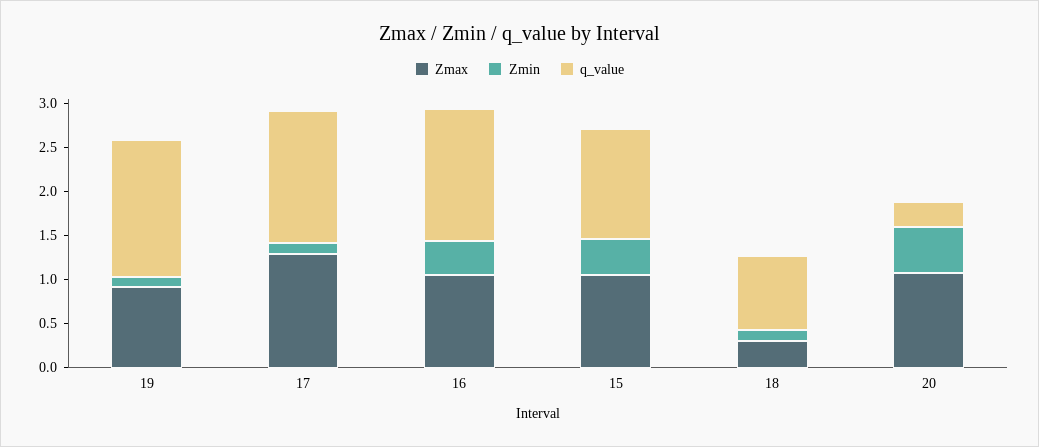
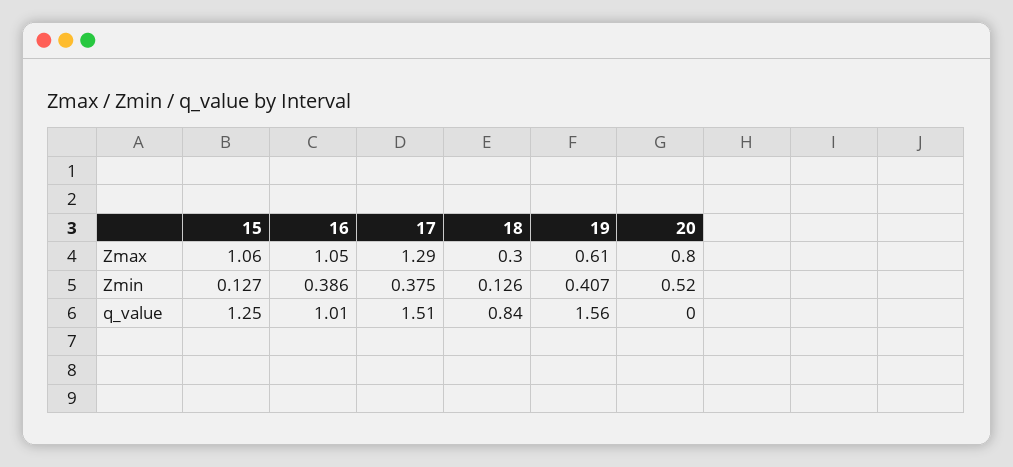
  {
    "Zmax": {
-     "19": 0.9,
+     "19": 0.61,
      "17": 1.29,
      "16": 1.05,
      "15": 1.06,
      "18": 0.3,
-     "20": 1.1
+     "20": 0.8
    },
    "Zmin": {
-     "19": 0.1,
+     "19": 0.407,
-     "17": 0.1,
+     "17": 0.375,
      "16": 0.386,
-     "15": 0.4,
+     "15": 0.127,
      "18": 0.126,
      "20": 0.52
    },
    "q_value": {
      "19": 1.56,
      "17": 1.51,
-     "16": 1.5,
+     "16": 1.01,
      "15": 1.25,
      "18": 0.84,
-     "20": 0.3
+     "20": 0
    }
  }

